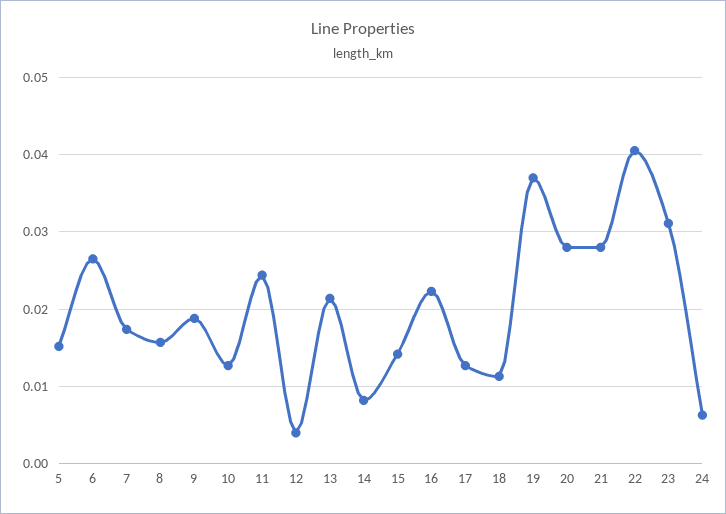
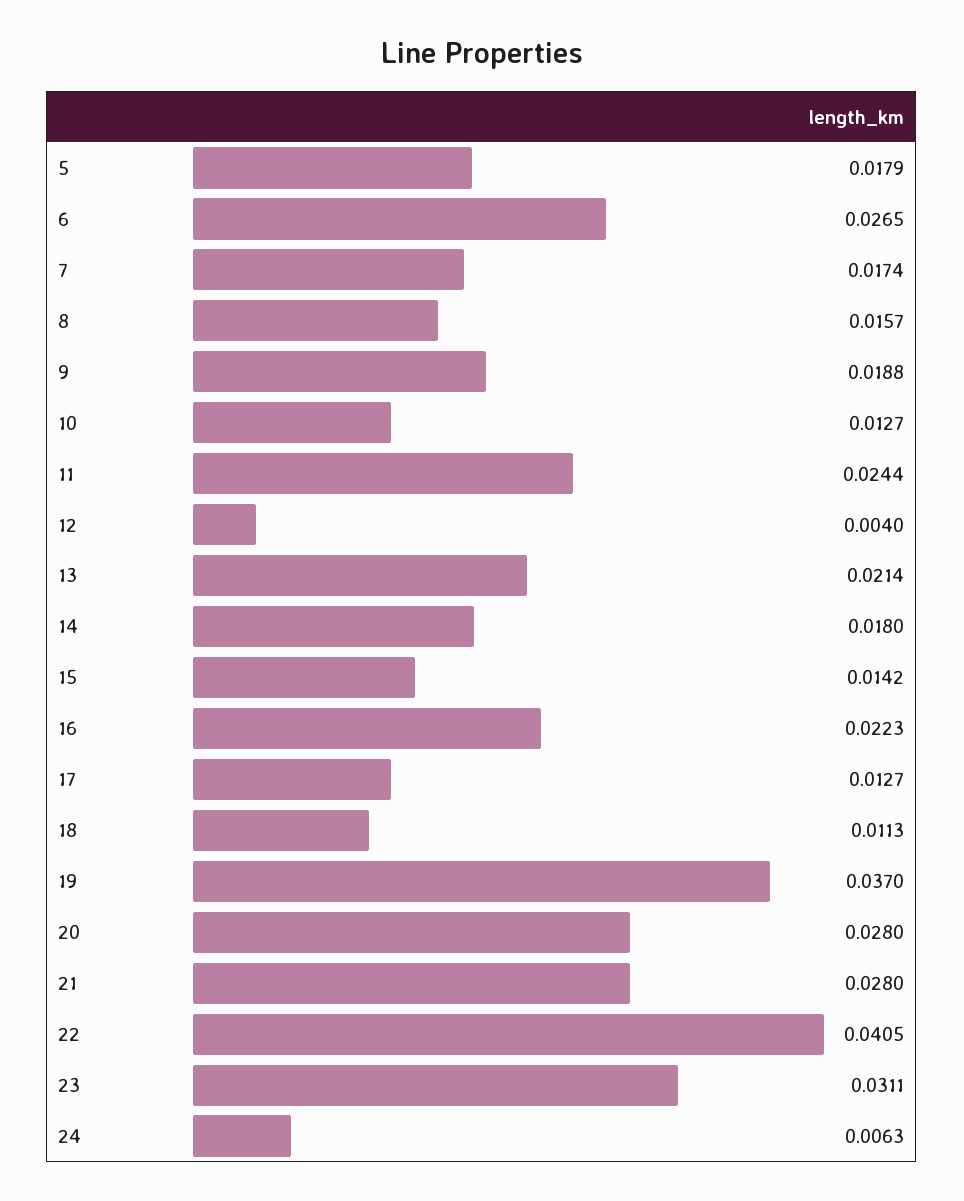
  {
-   "5": 0.015,
+   "5": 0.0179,
    "6": 0.0265,
    "7": 0.0174,
    "8": 0.0157,
    "9": 0.0188,
    "10": 0.0127,
    "11": 0.0244,
    "12": 0.004,
    "13": 0.0214,
-   "14": 0.008,
+   "14": 0.018,
    "15": 0.0142,
    "16": 0.0223,
    "17": 0.0127,
    "18": 0.0113,
    "19": 0.037,
    "20": 0.028,
    "21": 0.028,
    "22": 0.0405,
    "23": 0.0311,
    "24": 0.0063
  }

